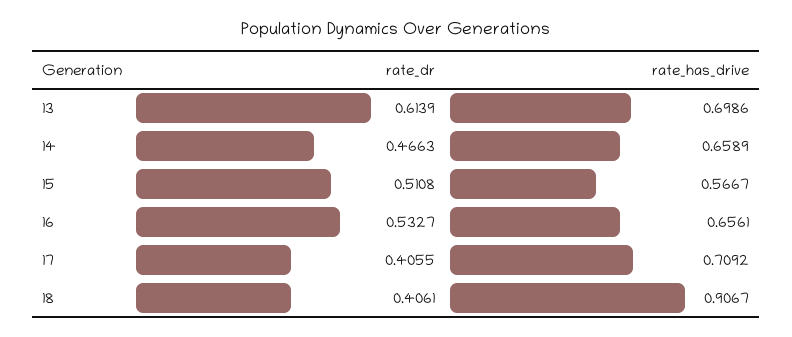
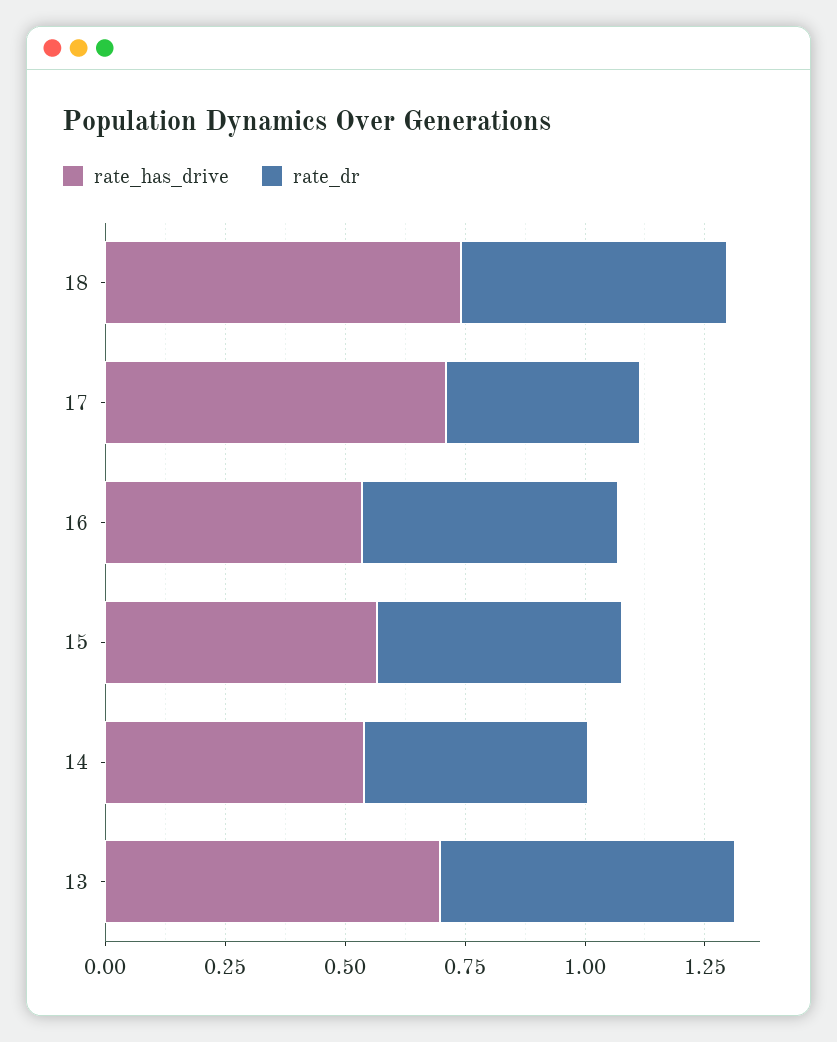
  {
    "rate_dr": {
      "13": 0.6139,
      "14": 0.4663,
      "15": 0.5108,
      "16": 0.5327,
      "17": 0.4055,
-     "18": 0.4061
+     "18": 0.55
    },
    "rate_has_drive": {
      "13": 0.6986,
-     "14": 0.6589,
+     "14": 0.55,
      "15": 0.5667,
-     "16": 0.6561,
+     "16": 0.55,
      "17": 0.7092,
-     "18": 0.9067
+     "18": 0.75
    }
  }

